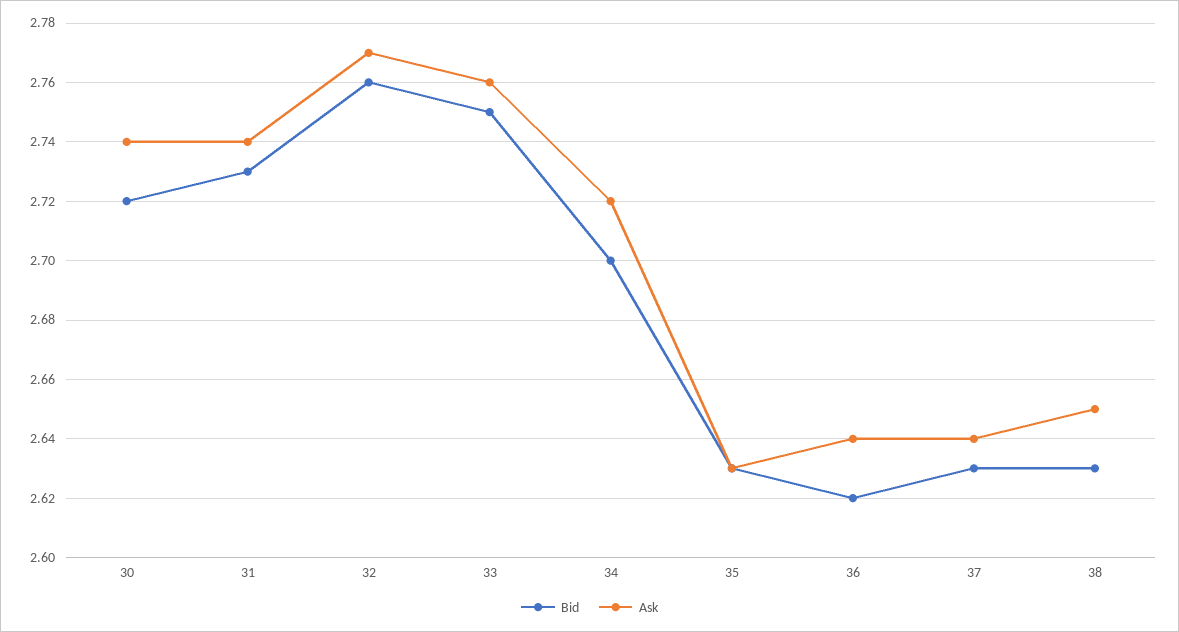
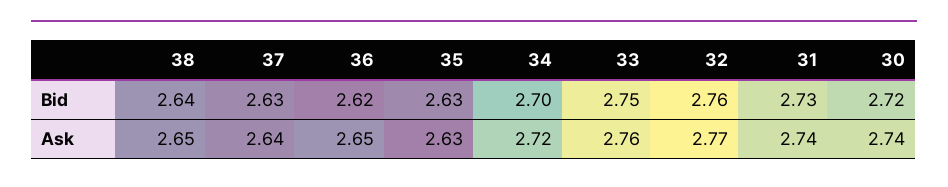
  {
    "Bid": {
      "30": 2.72,
      "31": 2.73,
      "32": 2.76,
      "33": 2.75,
      "34": 2.7,
      "35": 2.63,
      "36": 2.62,
      "37": 2.63,
-     "38": 2.63
+     "38": 2.64
    },
    "Ask": {
      "30": 2.74,
      "31": 2.74,
      "32": 2.77,
      "33": 2.76,
      "34": 2.72,
      "35": 2.63,
-     "36": 2.64,
+     "36": 2.65,
      "37": 2.64,
      "38": 2.65
    }
  }

